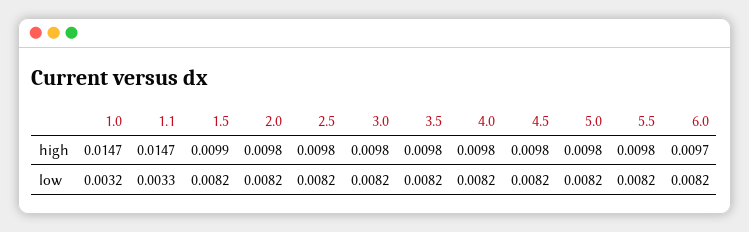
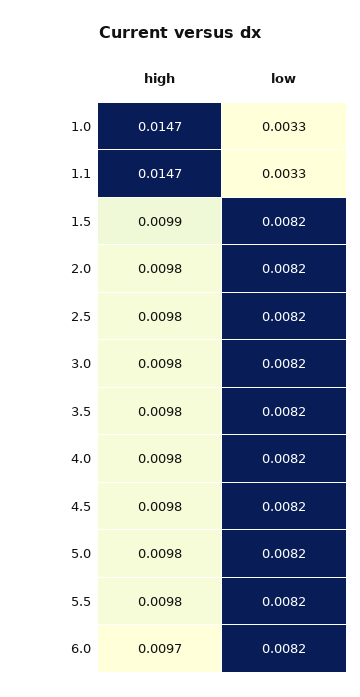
  {
    "1.0": {
      "high": 0.0147,
-     "low": 0.0032
+     "low": 0.0033
    },
    "1.1": {
      "high": 0.0147,
      "low": 0.0033
    },
    "1.5": {
      "high": 0.0099,
      "low": 0.0082
    },
    "2.0": {
      "high": 0.0098,
      "low": 0.0082
    },
    "2.5": {
      "high": 0.0098,
      "low": 0.0082
    },
    "3.0": {
      "high": 0.0098,
      "low": 0.0082
    },
    "3.5": {
      "high": 0.0098,
      "low": 0.0082
    },
    "4.0": {
      "high": 0.0098,
      "low": 0.0082
    },
    "4.5": {
      "high": 0.0098,
      "low": 0.0082
    },
    "5.0": {
      "high": 0.0098,
      "low": 0.0082
    },
    "5.5": {
      "high": 0.0098,
      "low": 0.0082
    },
    "6.0": {
      "high": 0.0097,
      "low": 0.0082
    }
  }

